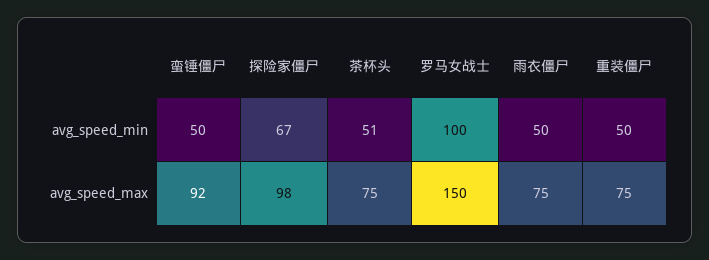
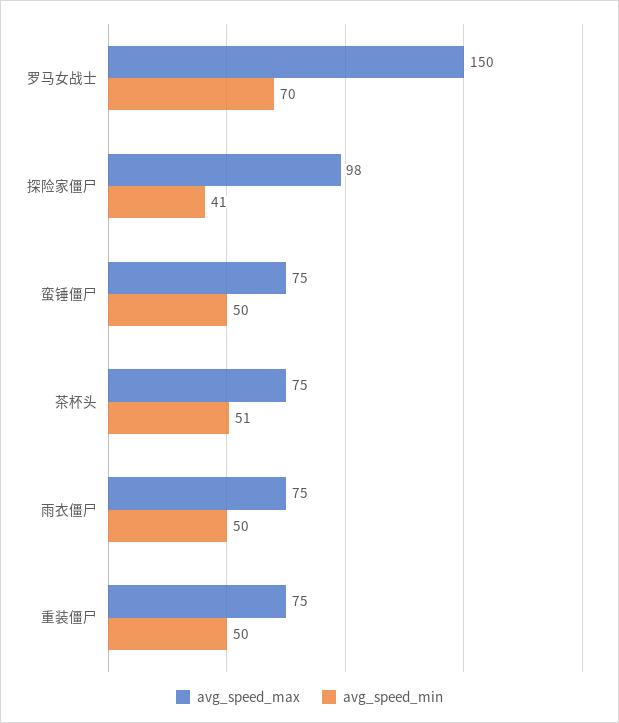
  {
    "avg_speed_min": {
      "蛮锤僵尸": 50,
-     "探险家僵尸": 67,
+     "探险家僵尸": 41,
      "茶杯头": 51,
-     "罗马女战士": 100,
+     "罗马女战士": 70,
      "雨衣僵尸": 50,
      "重装僵尸": 50
    },
    "avg_speed_max": {
-     "蛮锤僵尸": 92,
+     "蛮锤僵尸": 75,
      "探险家僵尸": 98,
      "茶杯头": 75,
      "罗马女战士": 150,
      "雨衣僵尸": 75,
      "重装僵尸": 75
    }
  }

